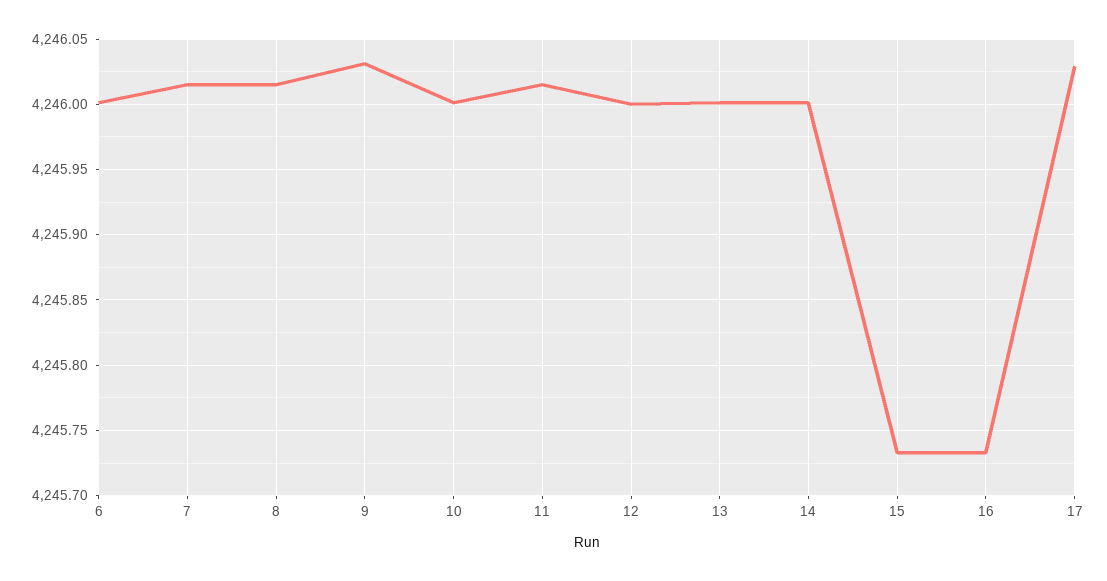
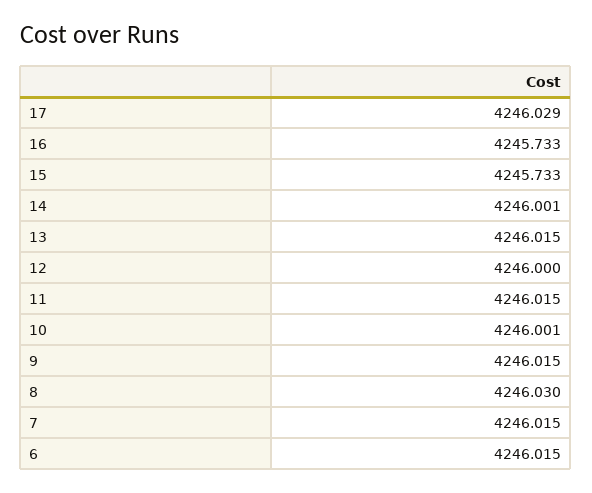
  {
-   "6": 4246,
+   "6": 4246.015,
    "7": 4246.015,
-   "8": 4246.015,
+   "8": 4246.03,
-   "9": 4246.03,
+   "9": 4246.015,
    "10": 4246.001,
    "11": 4246.015,
    "12": 4246,
-   "13": 4246,
+   "13": 4246.015,
    "14": 4246.001,
    "15": 4245.733,
    "16": 4245.733,
    "17": 4246.029
  }

